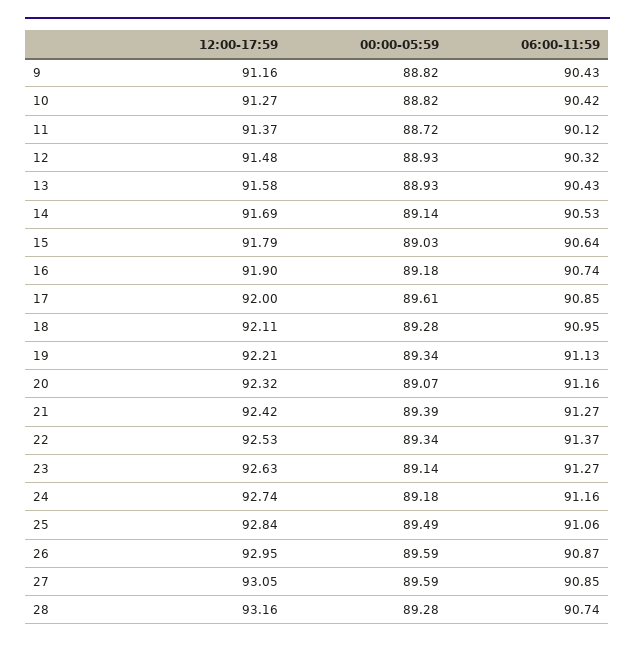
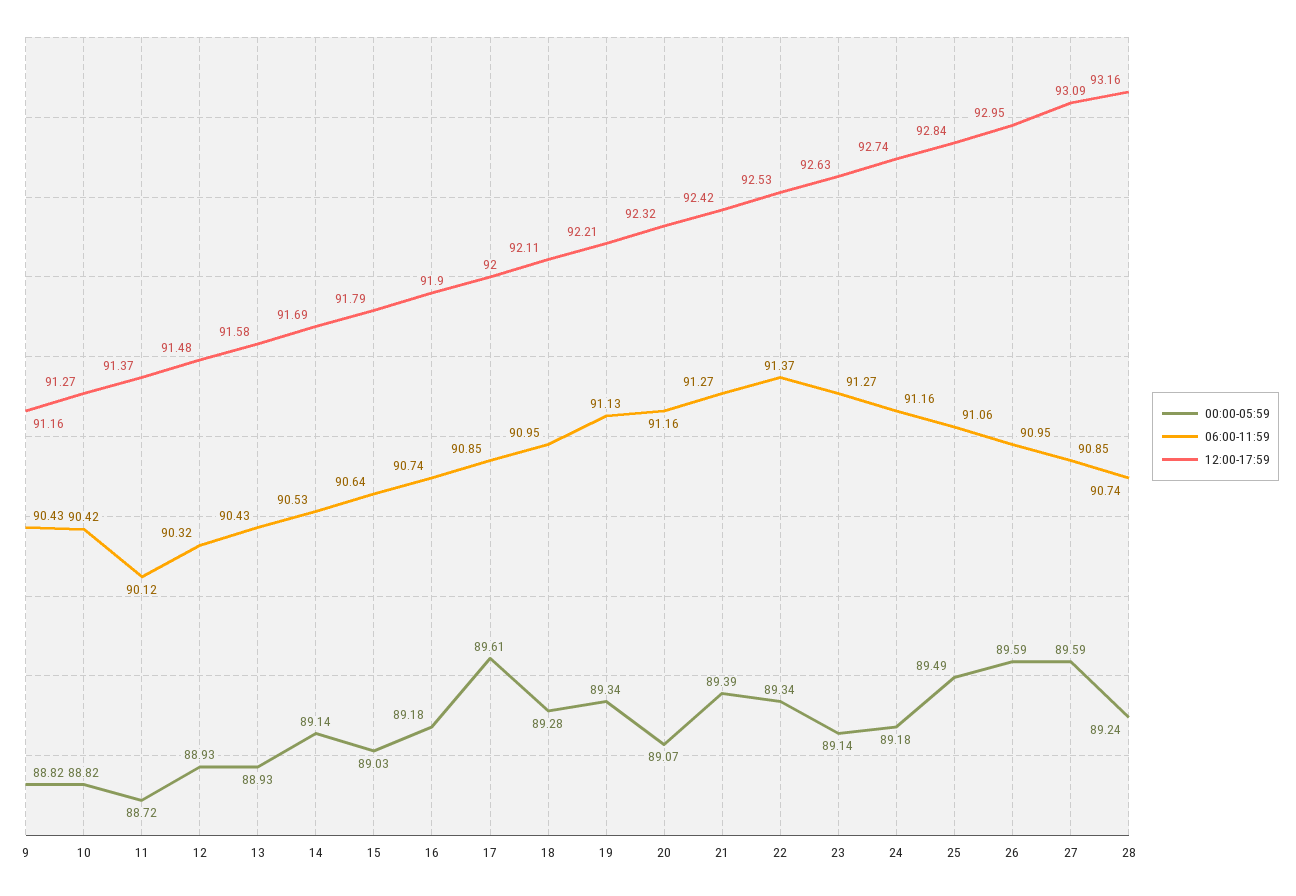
  {
    "12:00-17:59": {
      "9": 91.16,
      "10": 91.27,
      "11": 91.37,
      "12": 91.48,
      "13": 91.58,
      "14": 91.69,
      "15": 91.79,
      "16": 91.9,
      "17": 92,
      "18": 92.11,
      "19": 92.21,
      "20": 92.32,
      "21": 92.42,
      "22": 92.53,
      "23": 92.63,
      "24": 92.74,
      "25": 92.84,
      "26": 92.95,
-     "27": 93.05,
+     "27": 93.09,
      "28": 93.16
    },
    "00:00-05:59": {
      "9": 88.82,
      "10": 88.82,
      "11": 88.72,
      "12": 88.93,
      "13": 88.93,
      "14": 89.14,
      "15": 89.03,
      "16": 89.18,
      "17": 89.61,
      "18": 89.28,
      "19": 89.34,
      "20": 89.07,
      "21": 89.39,
      "22": 89.34,
      "23": 89.14,
      "24": 89.18,
      "25": 89.49,
      "26": 89.59,
      "27": 89.59,
-     "28": 89.28
+     "28": 89.24
    },
    "06:00-11:59": {
      "9": 90.43,
      "10": 90.42,
      "11": 90.12,
      "12": 90.32,
      "13": 90.43,
      "14": 90.53,
      "15": 90.64,
      "16": 90.74,
      "17": 90.85,
      "18": 90.95,
      "19": 91.13,
      "20": 91.16,
      "21": 91.27,
      "22": 91.37,
      "23": 91.27,
      "24": 91.16,
      "25": 91.06,
-     "26": 90.87,
+     "26": 90.95,
      "27": 90.85,
      "28": 90.74
    }
  }

